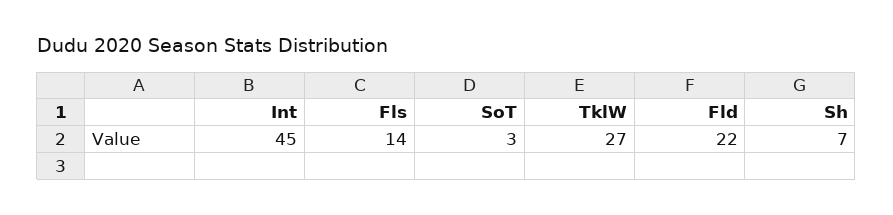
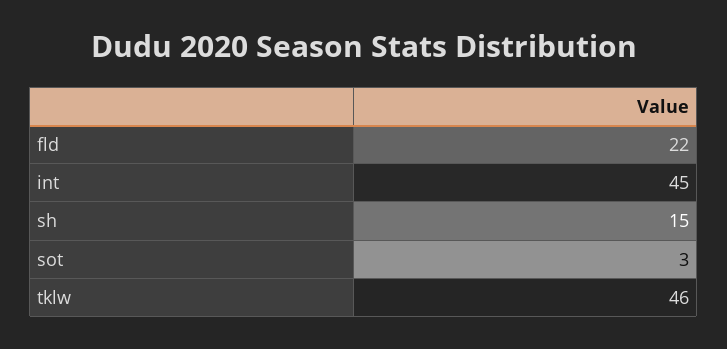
  {
    "Int": 45,
-   "Fls": 14,
    "SoT": 3,
-   "TklW": 27,
+   "TklW": 46,
    "Fld": 22,
-   "Sh": 7
+   "Sh": 15
  }

